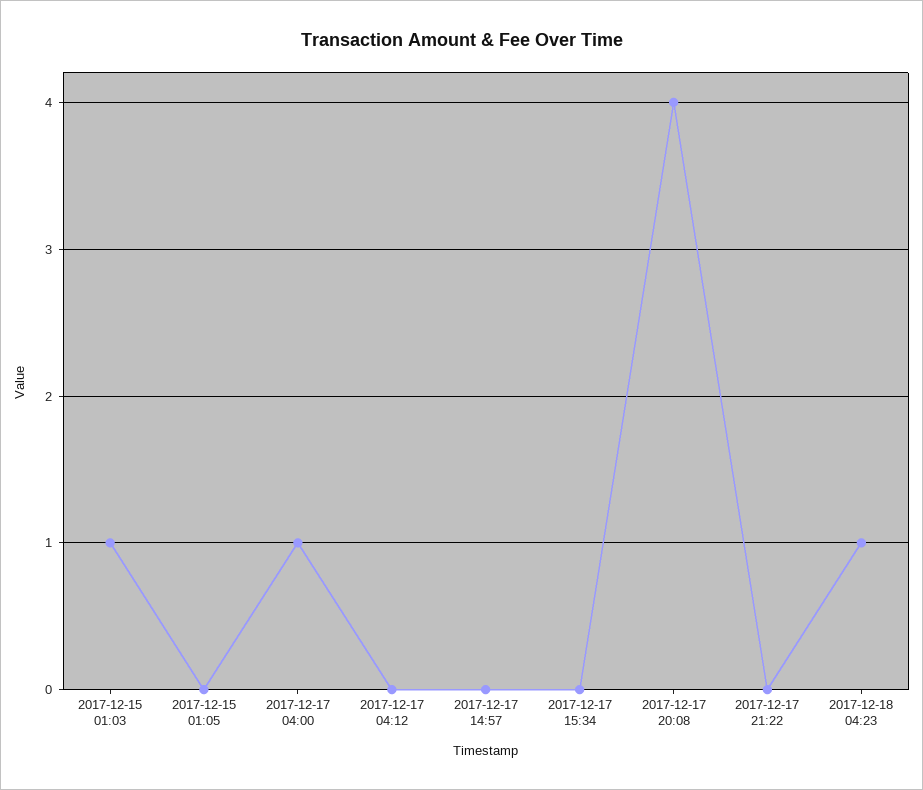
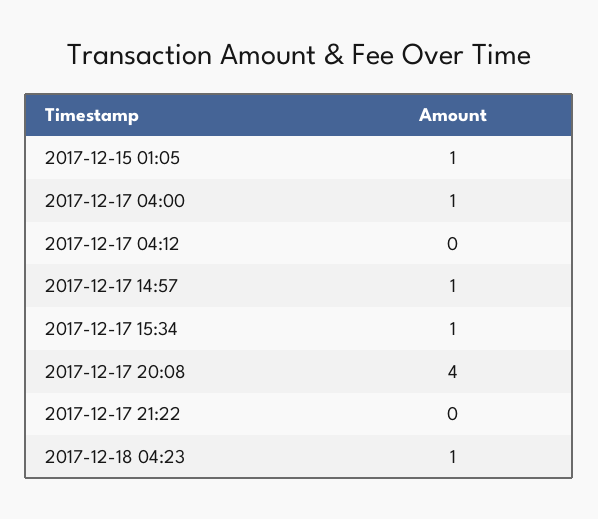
  {
-   "2017-12-15 01:03": 1,
-   "2017-12-15 01:05": 0,
+   "2017-12-15 01:05": 1,
    "2017-12-17 04:00": 1,
    "2017-12-17 04:12": 0,
-   "2017-12-17 14:57": 0,
+   "2017-12-17 14:57": 1,
-   "2017-12-17 15:34": 0,
+   "2017-12-17 15:34": 1,
    "2017-12-17 20:08": 4,
    "2017-12-17 21:22": 0,
    "2017-12-18 04:23": 1
  }

